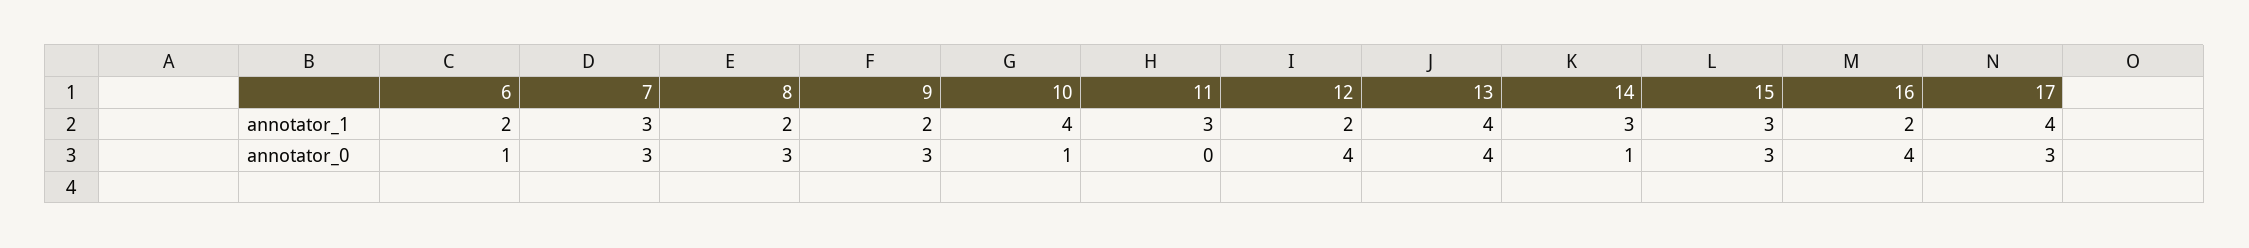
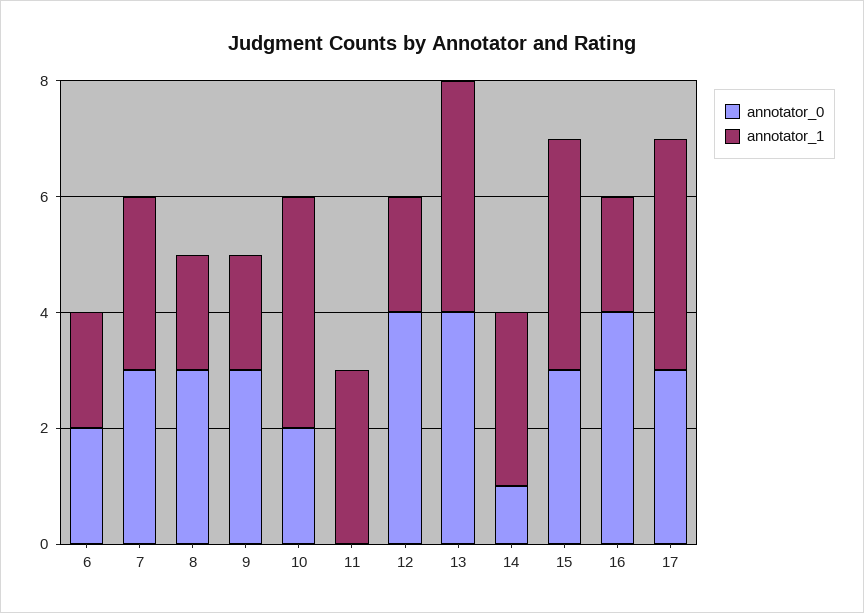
  {
    "annotator_1": {
      "6": 2,
      "7": 3,
      "8": 2,
      "9": 2,
      "10": 4,
      "11": 3,
      "12": 2,
      "13": 4,
      "14": 3,
-     "15": 3,
+     "15": 4,
      "16": 2,
      "17": 4
    },
    "annotator_0": {
-     "6": 1,
+     "6": 2,
      "7": 3,
      "8": 3,
      "9": 3,
-     "10": 1,
+     "10": 2,
      "11": 0,
      "12": 4,
      "13": 4,
      "14": 1,
      "15": 3,
      "16": 4,
      "17": 3
    }
  }

